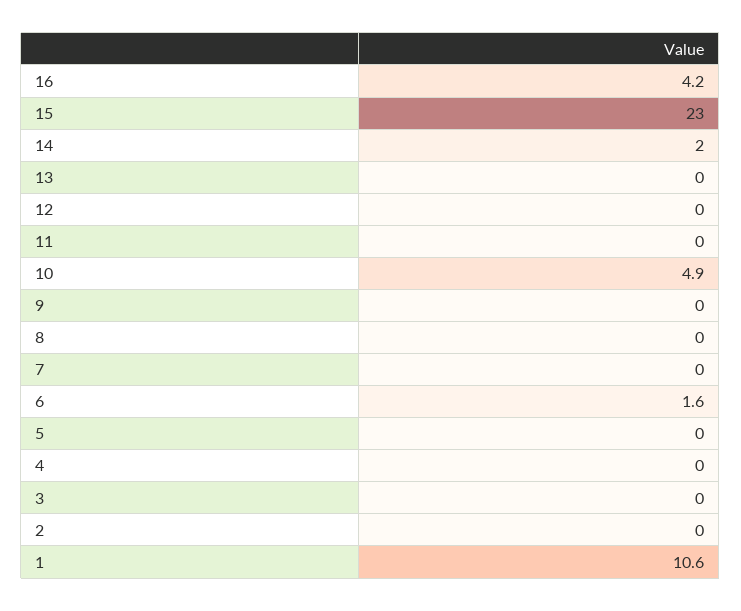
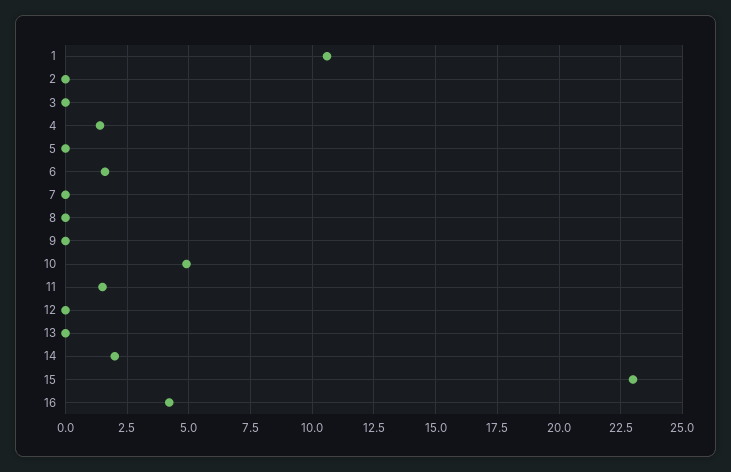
  {
    "16": 4.2,
    "15": 23,
    "14": 2,
    "13": 0,
    "12": 0,
-   "11": 0,
+   "11": 1.5,
    "10": 4.9,
    "9": 0,
    "8": 0,
    "7": 0,
    "6": 1.6,
    "5": 0,
-   "4": 0,
+   "4": 1.5,
    "3": 0,
    "2": 0,
    "1": 10.6
  }

